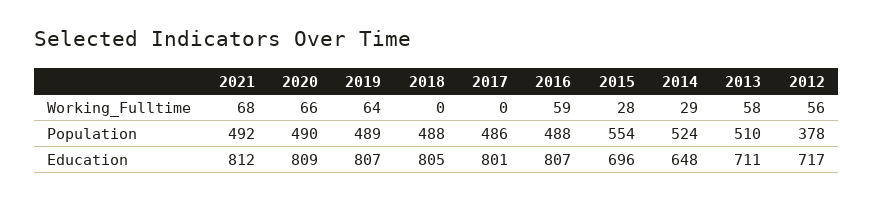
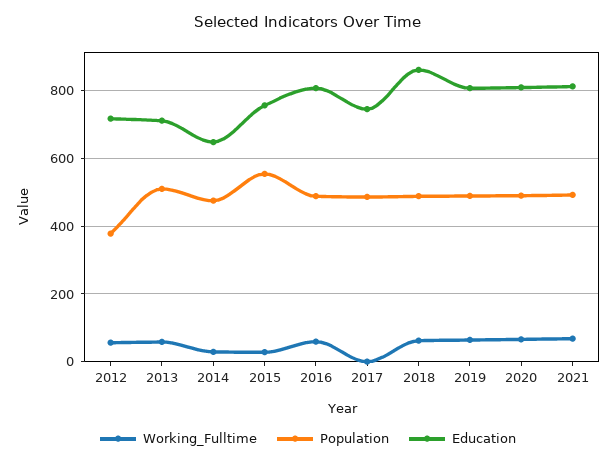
  {
    "Working_Fulltime": {
      "2021": 68,
      "2020": 66,
      "2019": 64,
-     "2018": 0,
+     "2018": 60,
      "2017": 0,
      "2016": 59,
      "2015": 28,
      "2014": 29,
      "2013": 58,
      "2012": 56
    },
    "Population": {
      "2021": 492,
      "2020": 490,
      "2019": 489,
      "2018": 488,
      "2017": 486,
      "2016": 488,
      "2015": 554,
-     "2014": 524,
+     "2014": 480,
      "2013": 510,
      "2012": 378
    },
    "Education": {
      "2021": 812,
      "2020": 809,
      "2019": 807,
-     "2018": 805,
+     "2018": 860,
-     "2017": 801,
+     "2017": 740,
      "2016": 807,
-     "2015": 696,
+     "2015": 760,
      "2014": 648,
      "2013": 711,
      "2012": 717
    }
  }

